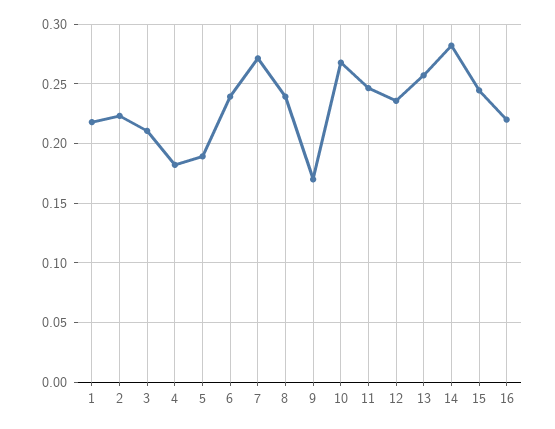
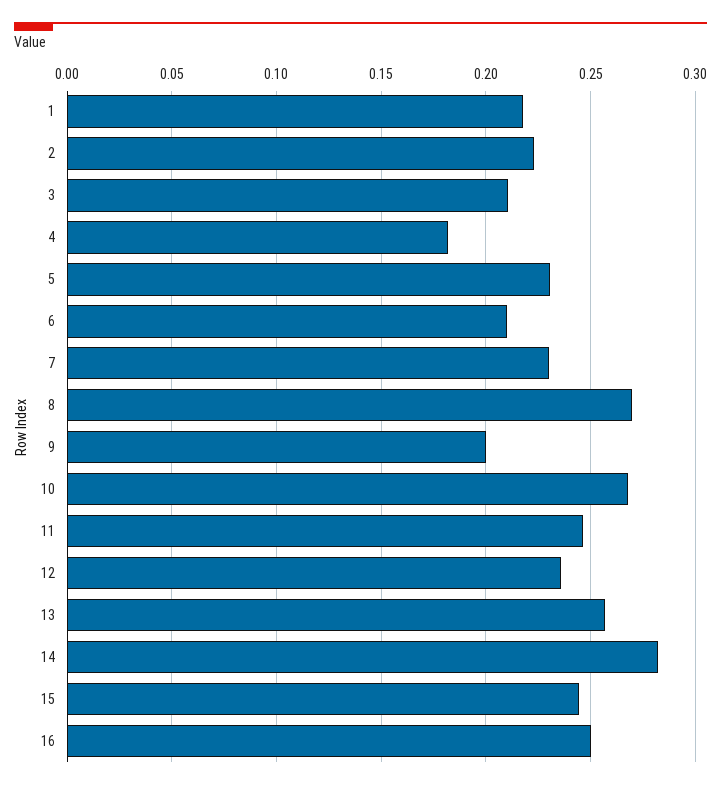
  {
    "1": 0.22,
    "2": 0.225,
    "3": 0.21,
    "4": 0.18,
-   "5": 0.19,
+   "5": 0.23,
-   "6": 0.24,
+   "6": 0.21,
-   "7": 0.27,
+   "7": 0.23,
-   "8": 0.24,
+   "8": 0.27,
-   "9": 0.17,
+   "9": 0.2,
    "10": 0.27,
    "11": 0.245,
    "12": 0.235,
    "13": 0.255,
    "14": 0.28,
    "15": 0.245,
-   "16": 0.22
+   "16": 0.25
  }

